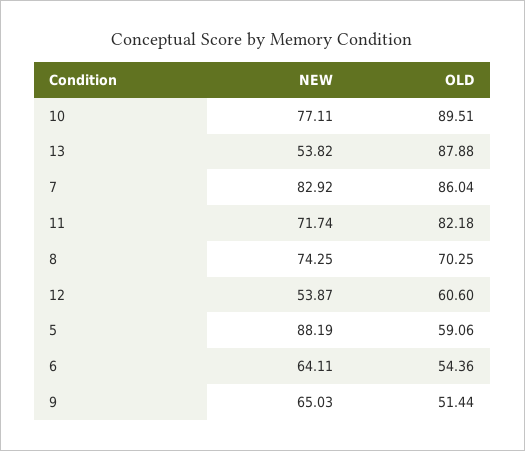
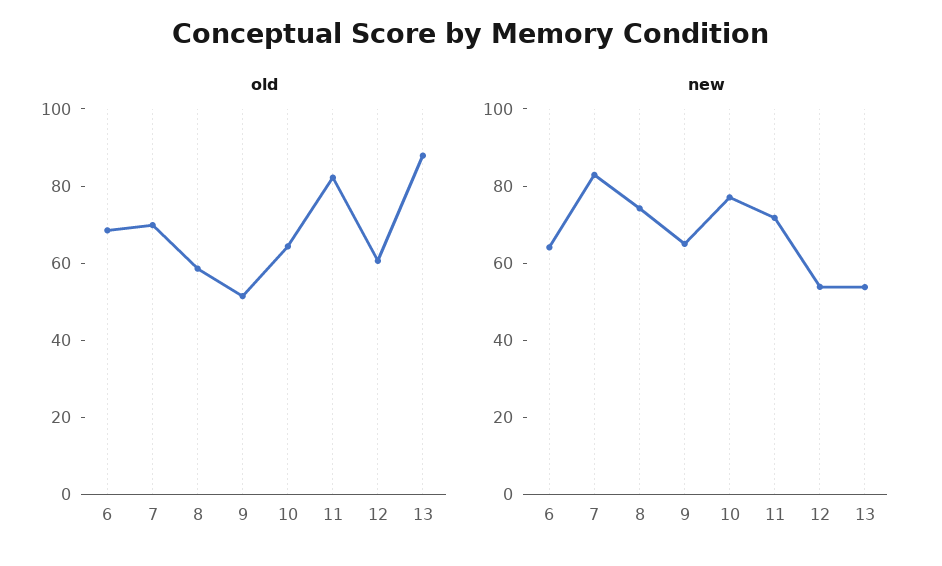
  {
    "NEW": {
      "10": 77.11,
      "13": 53.82,
      "7": 82.92,
      "11": 71.74,
      "8": 74.25,
      "12": 53.87,
-     "5": 88.19,
      "6": 64.11,
      "9": 65.03
    },
    "OLD": {
-     "10": 89.51,
+     "10": 65,
      "13": 87.88,
-     "7": 86.04,
+     "7": 70,
      "11": 82.18,
-     "8": 70.25,
+     "8": 60,
      "12": 60.6,
-     "5": 59.06,
-     "6": 54.36,
+     "6": 70,
      "9": 51.44
    }
  }

